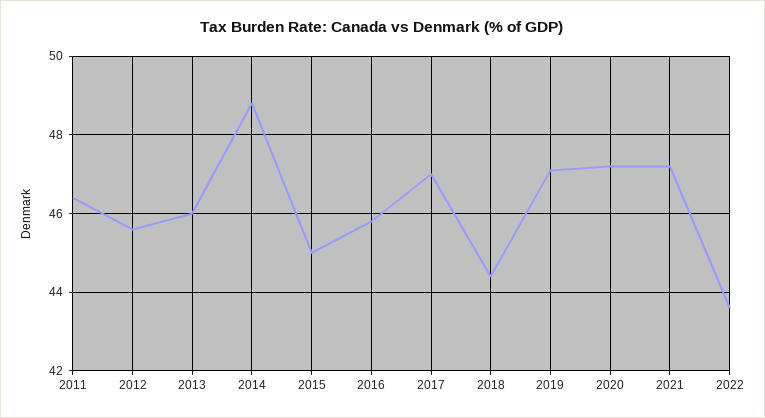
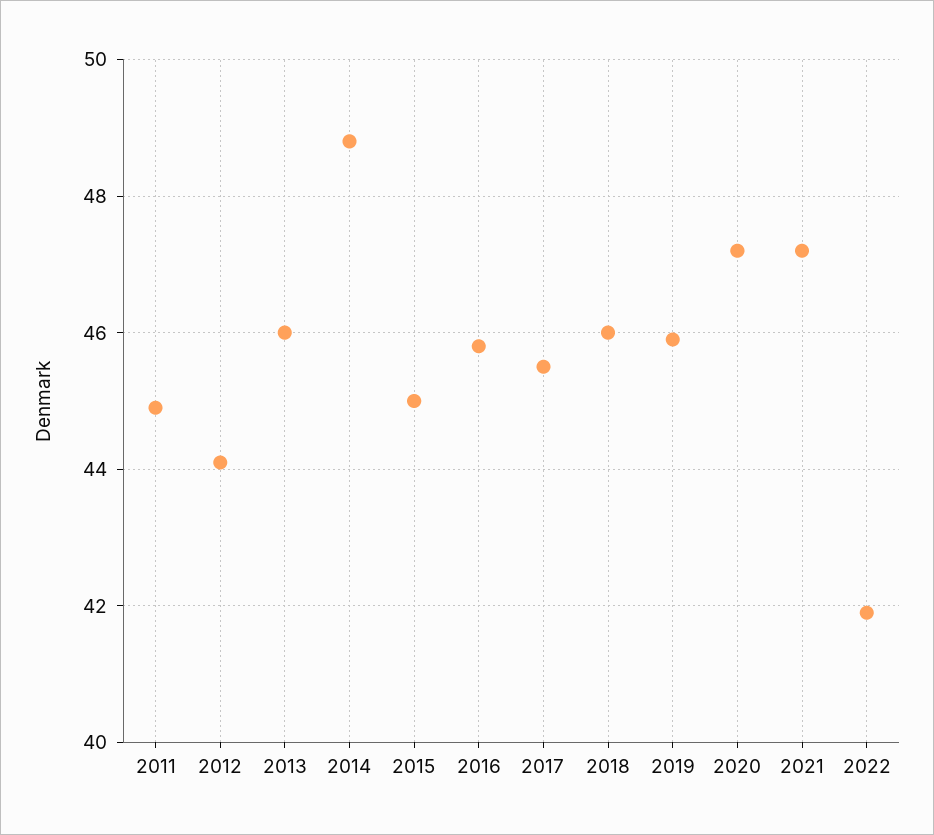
  {
-   "2011": 46.5,
+   "2011": 45,
-   "2012": 45.5,
+   "2012": 44,
    "2013": 46,
    "2014": 49,
    "2015": 45,
    "2016": 46,
-   "2017": 47,
+   "2017": 45.5,
-   "2018": 44.5,
+   "2018": 46,
-   "2019": 47,
+   "2019": 46,
    "2020": 47,
    "2021": 47,
-   "2022": 43.5
+   "2022": 42
  }

